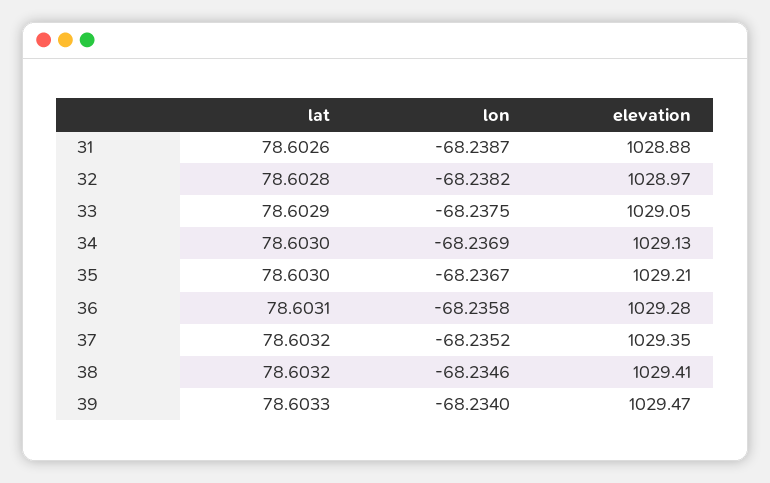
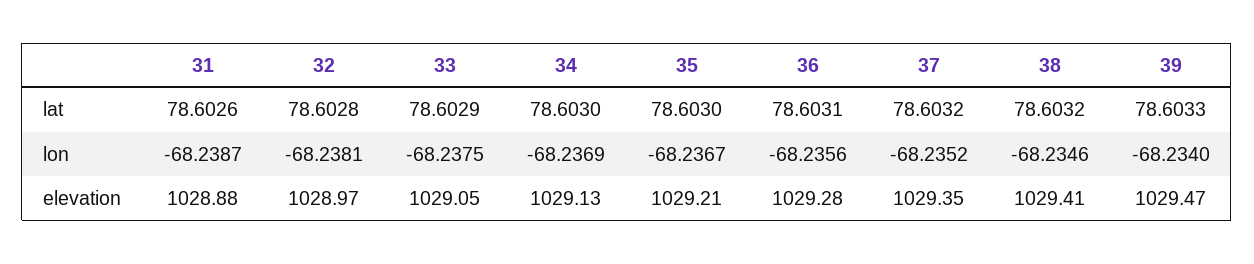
  {
    "lat": {
      "31": 78.6026,
      "32": 78.6028,
      "33": 78.6029,
      "34": 78.603,
      "35": 78.603,
      "36": 78.6031,
      "37": 78.6032,
      "38": 78.6032,
      "39": 78.6033
    },
    "lon": {
      "31": -68.2387,
-     "32": -68.2382,
+     "32": -68.2381,
      "33": -68.2375,
      "34": -68.2369,
      "35": -68.2367,
-     "36": -68.2358,
+     "36": -68.2356,
      "37": -68.2352,
      "38": -68.2346,
      "39": -68.234
    },
    "elevation": {
      "31": 1028.88,
      "32": 1028.97,
      "33": 1029.05,
      "34": 1029.13,
      "35": 1029.21,
      "36": 1029.28,
      "37": 1029.35,
      "38": 1029.41,
      "39": 1029.47
    }
  }

